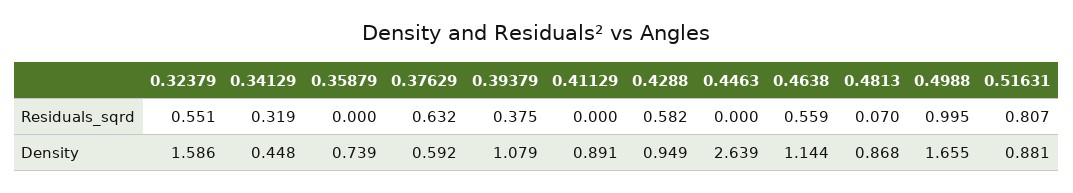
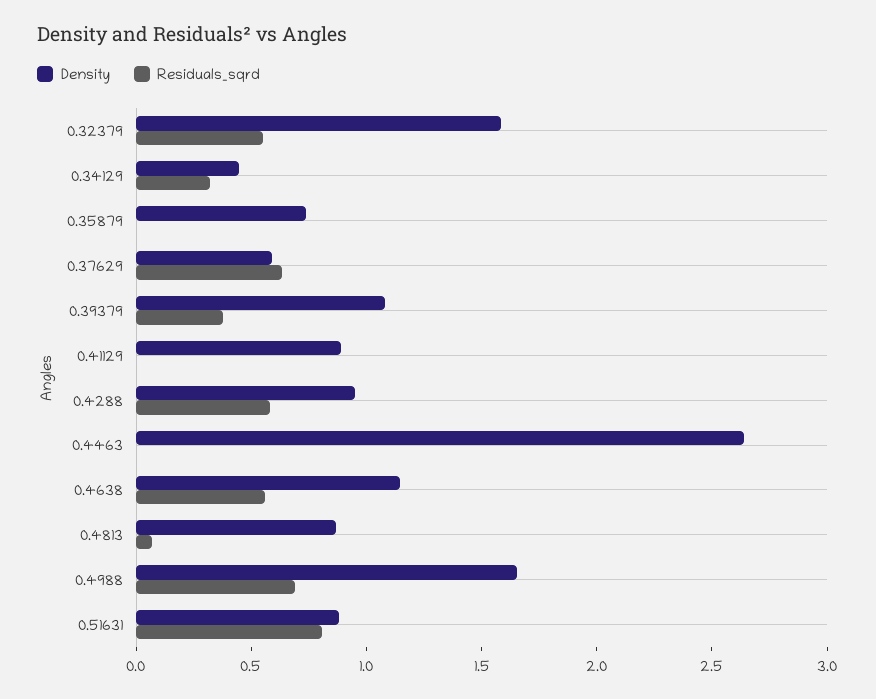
  {
    "Residuals_sqrd": {
      "0.32379": 0.551,
      "0.34129": 0.319,
      "0.35879": 0,
      "0.37629": 0.632,
      "0.39379": 0.375,
      "0.41129": 0,
      "0.4288": 0.582,
      "0.4463": 0,
      "0.4638": 0.559,
      "0.4813": 0.07,
-     "0.4988": 0.995,
+     "0.4988": 0.7,
      "0.51631": 0.807
    },
    "Density": {
      "0.32379": 1.586,
      "0.34129": 0.448,
      "0.35879": 0.739,
      "0.37629": 0.592,
      "0.39379": 1.079,
      "0.41129": 0.891,
      "0.4288": 0.949,
      "0.4463": 2.639,
      "0.4638": 1.144,
      "0.4813": 0.868,
      "0.4988": 1.655,
      "0.51631": 0.881
    }
  }

